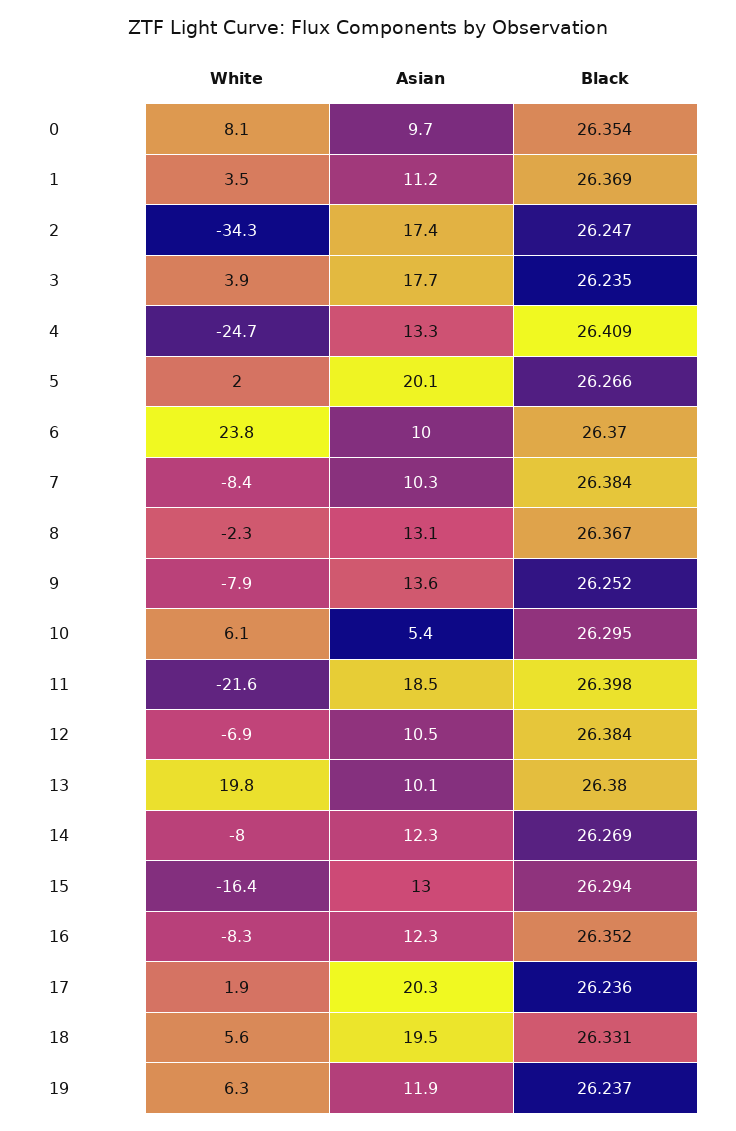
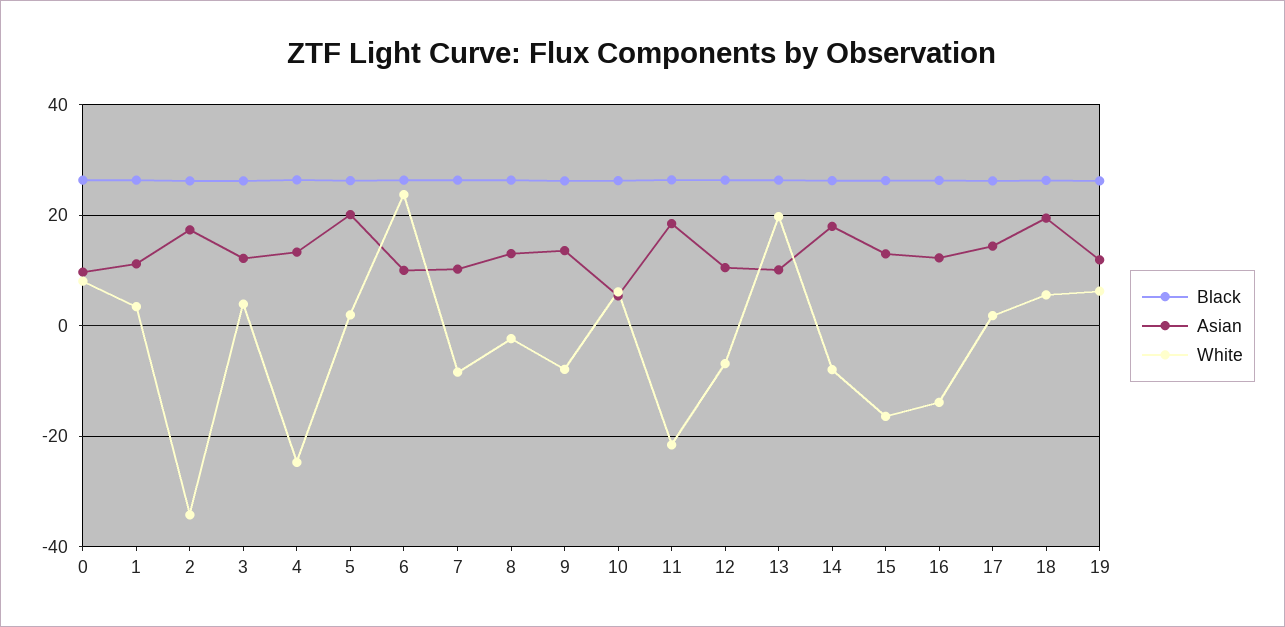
  {
    "White": {
      "0": 8.1,
      "1": 3.5,
      "2": -34.3,
      "3": 3.9,
      "4": -24.7,
      "5": 2,
      "6": 23.8,
      "7": -8.4,
      "8": -2.3,
      "9": -7.9,
      "10": 6.1,
      "11": -21.6,
      "12": -6.9,
      "13": 19.8,
      "14": -8,
      "15": -16.4,
-     "16": -8.3,
+     "16": -14,
      "17": 1.9,
      "18": 5.6,
      "19": 6.3
    },
    "Asian": {
      "0": 9.7,
      "1": 11.2,
      "2": 17.4,
-     "3": 17.7,
+     "3": 12,
      "4": 13.3,
      "5": 20.1,
      "6": 10,
      "7": 10.3,
      "8": 13.1,
      "9": 13.6,
      "10": 5.4,
      "11": 18.5,
      "12": 10.5,
      "13": 10.1,
-     "14": 12.3,
+     "14": 18,
      "15": 13,
      "16": 12.3,
-     "17": 20.3,
+     "17": 14,
      "18": 19.5,
      "19": 11.9
    },
    "Black": {
      "0": 26.354,
      "1": 26.369,
      "2": 26.247,
      "3": 26.235,
      "4": 26.409,
      "5": 26.266,
      "6": 26.37,
      "7": 26.384,
      "8": 26.367,
      "9": 26.252,
      "10": 26.295,
      "11": 26.398,
      "12": 26.384,
      "13": 26.38,
      "14": 26.269,
      "15": 26.294,
      "16": 26.352,
      "17": 26.236,
      "18": 26.331,
      "19": 26.237
    }
  }

